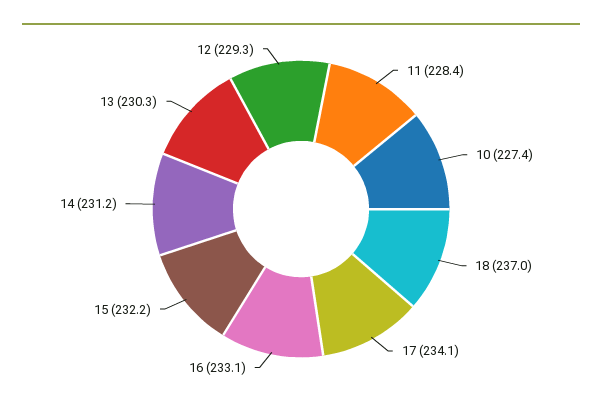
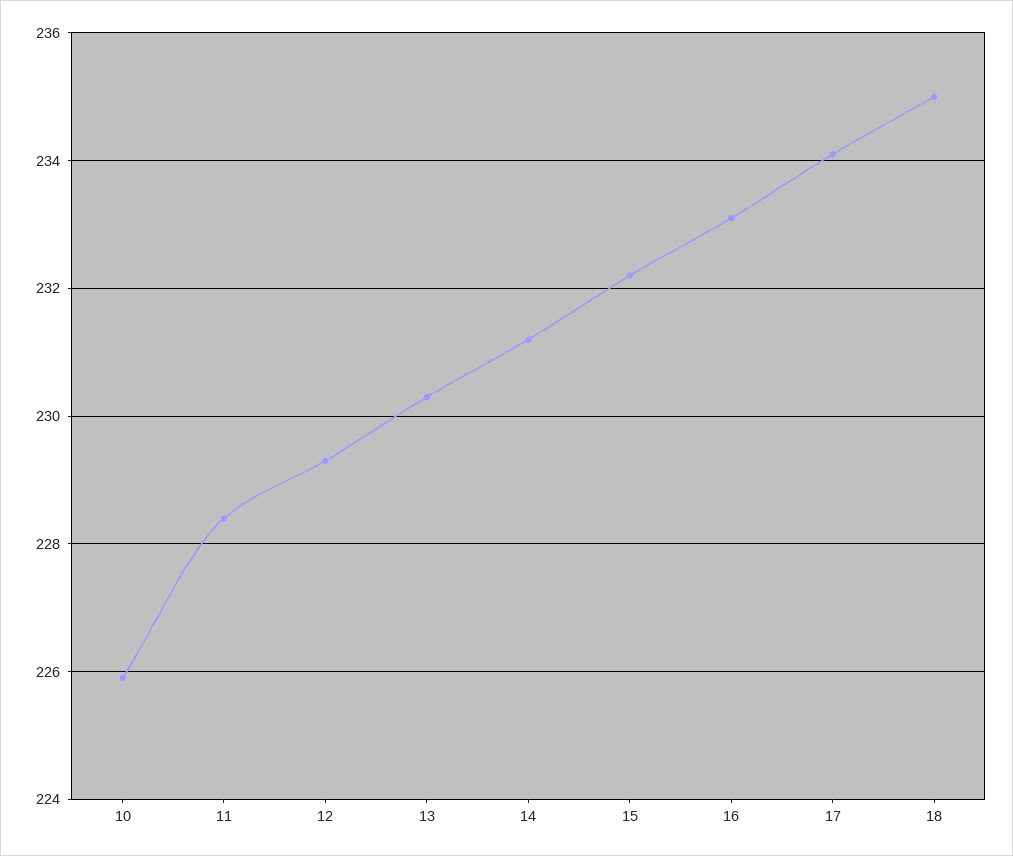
  {
    "11": 228.4,
-   "10": 227.4,
+   "10": 226,
-   "18": 237,
+   "18": 235,
    "17": 234.1,
    "16": 233.1,
    "15": 232.2,
    "14": 231.2,
    "13": 230.3,
    "12": 229.3
  }

